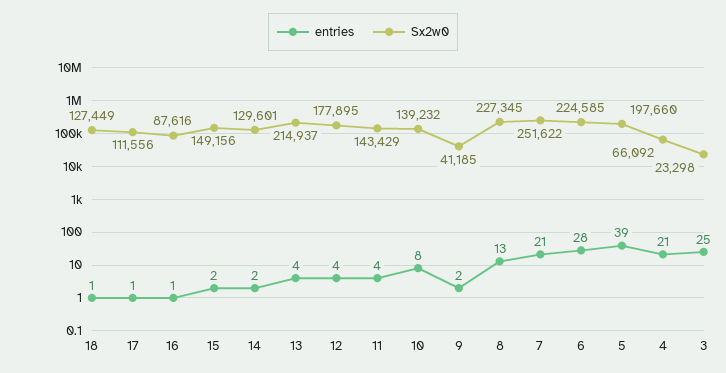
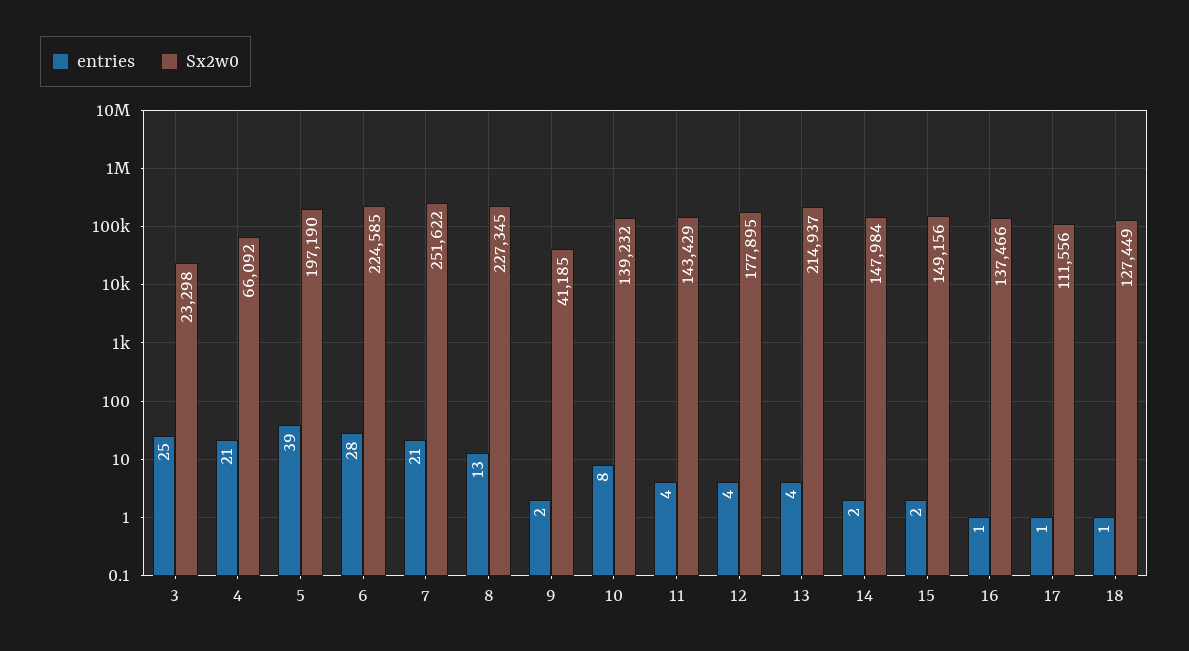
  {
    "entries": {
      "18": 1,
      "17": 1,
      "16": 1,
      "15": 2,
      "14": 2,
      "13": 4,
      "12": 4,
      "11": 4,
      "10": 8,
      "9": 2,
      "8": 13,
      "7": 21,
      "6": 28,
      "5": 39,
      "4": 21,
      "3": 25
    },
    "Sx2w0": {
      "18": 127449,
      "17": 111556,
-     "16": 87616,
+     "16": 137466,
      "15": 149156,
-     "14": 129601,
+     "14": 147984,
      "13": 214937,
      "12": 177895,
      "11": 143429,
      "10": 139232,
      "9": 41185,
      "8": 227345,
      "7": 251622,
      "6": 224585,
-     "5": 197660,
+     "5": 197190,
      "4": 66092,
      "3": 23298
    }
  }

